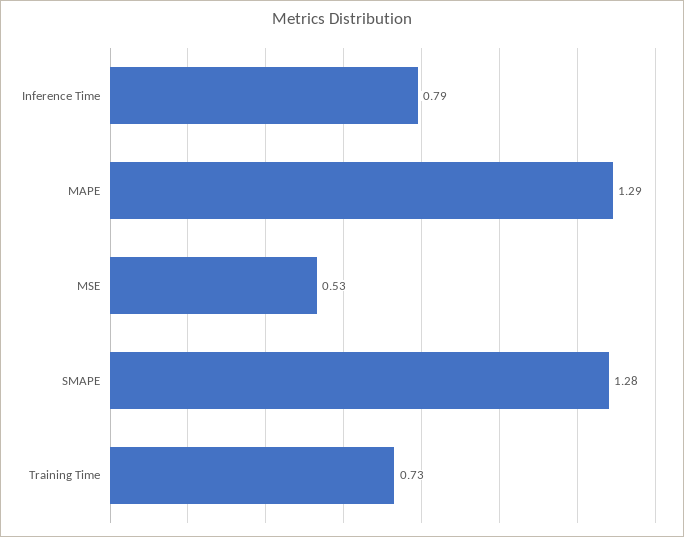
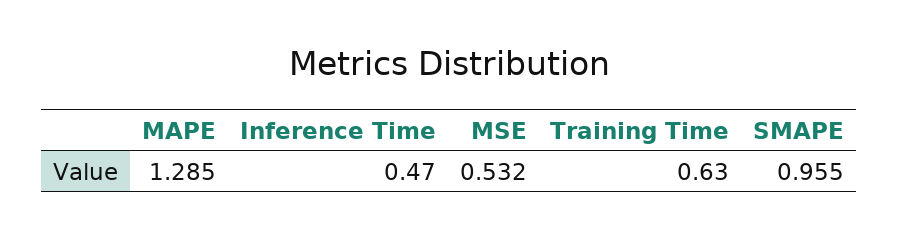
  {
-   "Inference Time": 0.79,
+   "Inference Time": 0.47,
    "MAPE": 1.285,
    "MSE": 0.532,
-   "SMAPE": 1.28,
+   "SMAPE": 0.955,
-   "Training Time": 0.73
+   "Training Time": 0.63
  }

